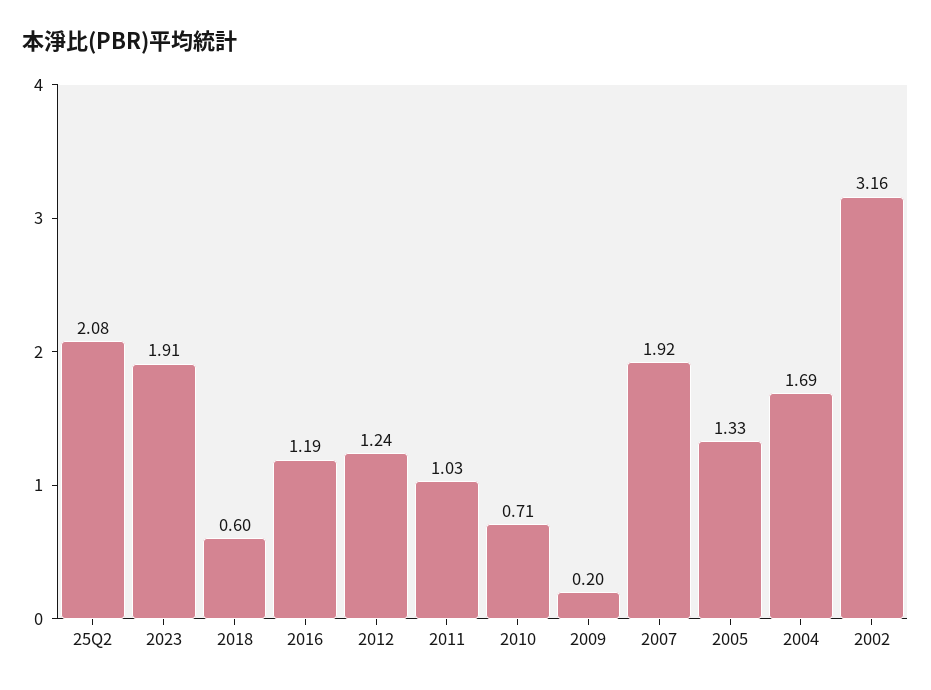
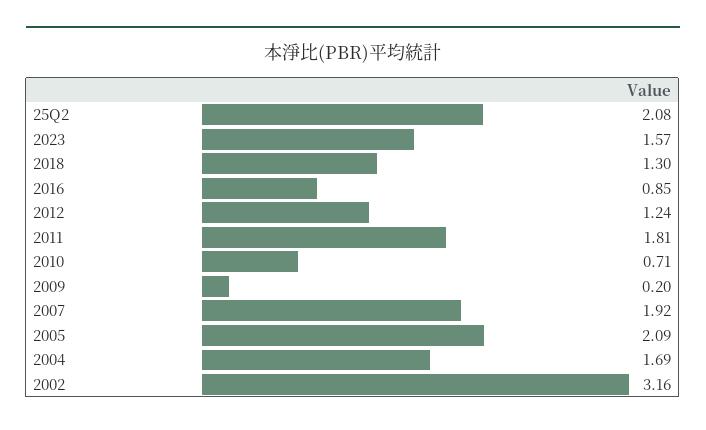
  {
    "25Q2": 2.08,
-   "2023": 1.91,
+   "2023": 1.57,
-   "2018": 0.6,
+   "2018": 1.3,
-   "2016": 1.19,
+   "2016": 0.85,
    "2012": 1.24,
-   "2011": 1.03,
+   "2011": 1.81,
    "2010": 0.71,
    "2009": 0.2,
    "2007": 1.92,
-   "2005": 1.33,
+   "2005": 2.09,
    "2004": 1.69,
    "2002": 3.16
  }

